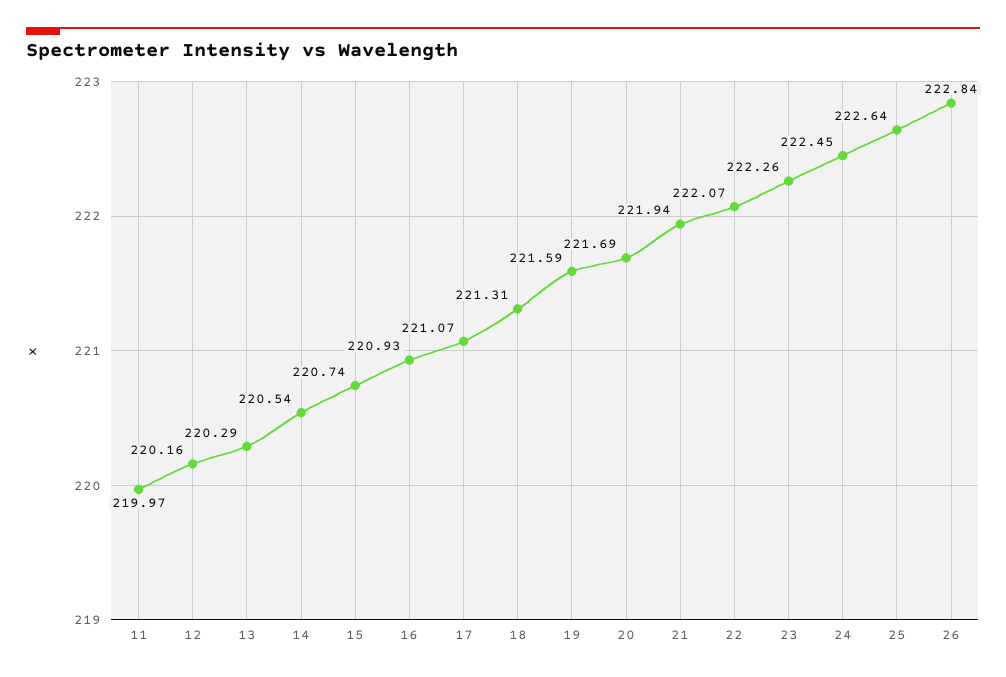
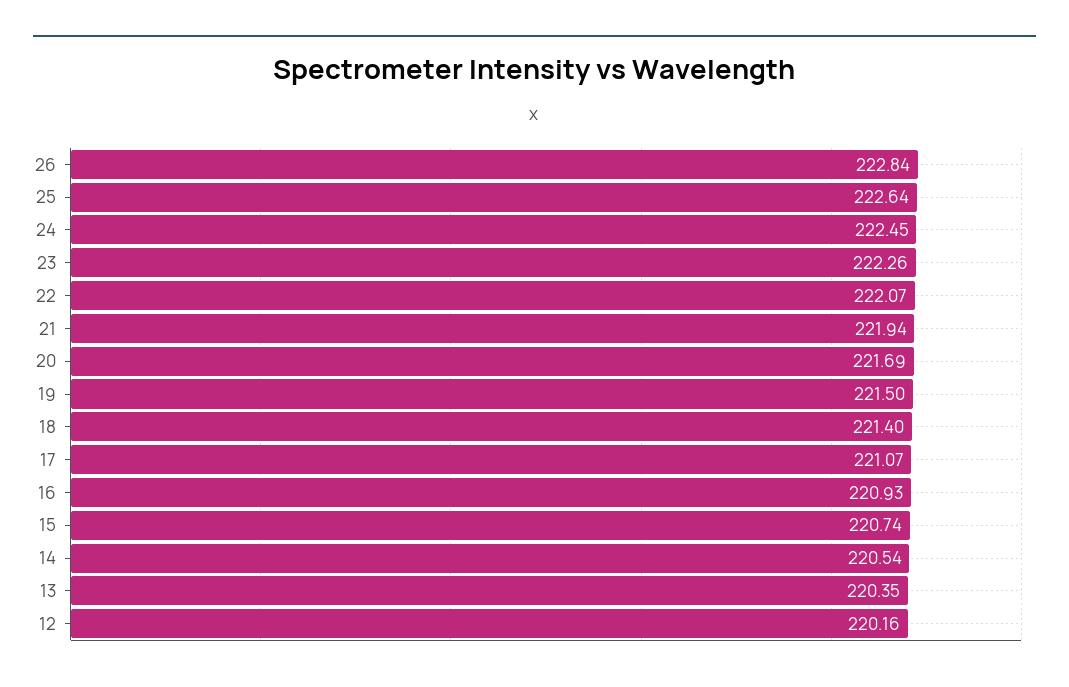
  {
-   "11": 219.97,
    "12": 220.16,
-   "13": 220.29,
+   "13": 220.35,
    "14": 220.54,
    "15": 220.74,
    "16": 220.93,
    "17": 221.07,
-   "18": 221.31,
+   "18": 221.4,
-   "19": 221.59,
+   "19": 221.5,
    "20": 221.69,
    "21": 221.94,
    "22": 222.07,
    "23": 222.26,
    "24": 222.45,
    "25": 222.64,
    "26": 222.84
  }

